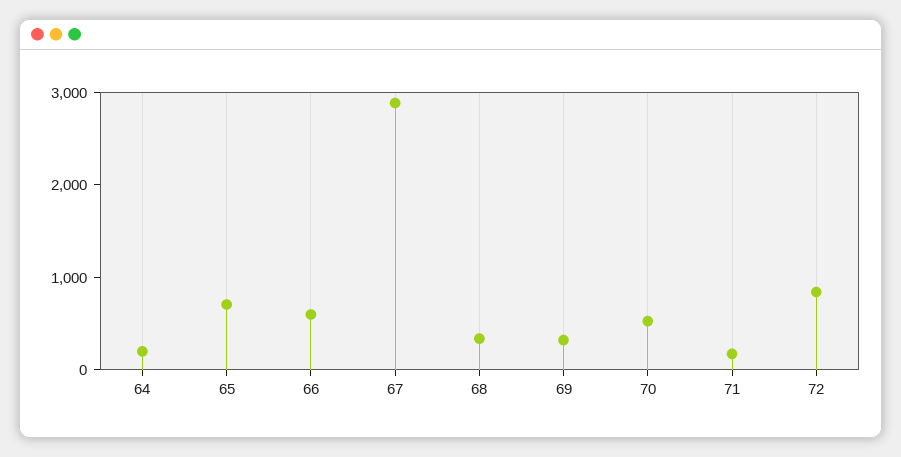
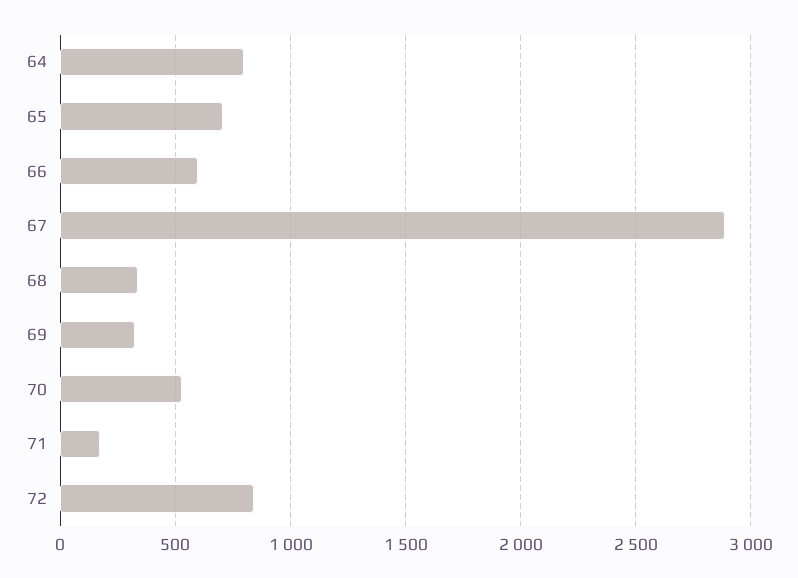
  {
-   "64": 200,
+   "64": 800,
    "65": 700,
    "66": 600,
    "67": 2900,
    "68": 350,
    "69": 300,
    "70": 550,
    "71": 150,
    "72": 850
  }

